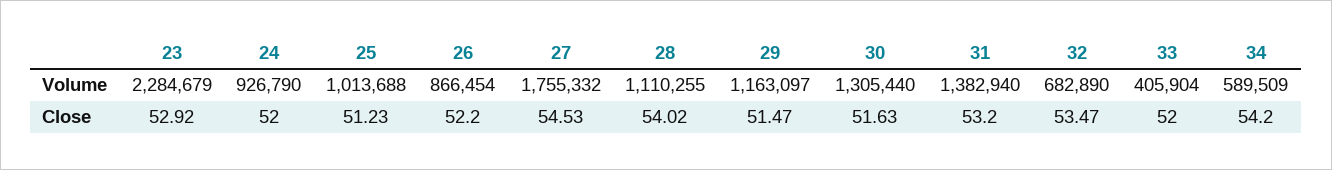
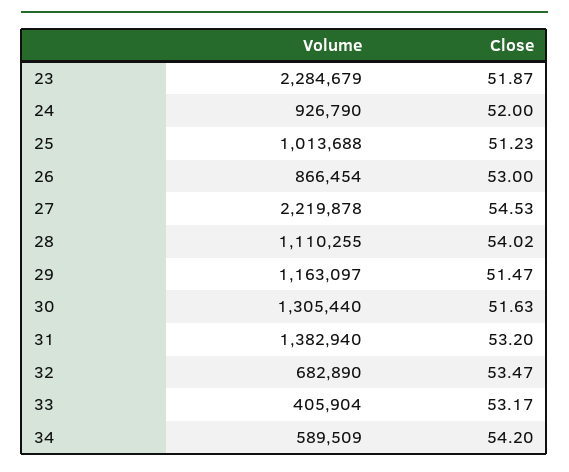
  {
    "23": {
      "Volume": 2284679,
-     "Close": 52.92
+     "Close": 51.87
    },
    "24": {
      "Volume": 926790,
      "Close": 52
    },
    "25": {
      "Volume": 1013688,
      "Close": 51.23
    },
    "26": {
      "Volume": 866454,
-     "Close": 52.2
+     "Close": 53
    },
    "27": {
-     "Volume": 1755332,
+     "Volume": 2219878,
      "Close": 54.53
    },
    "28": {
      "Volume": 1110255,
      "Close": 54.02
    },
    "29": {
      "Volume": 1163097,
      "Close": 51.47
    },
    "30": {
      "Volume": 1305440,
      "Close": 51.63
    },
    "31": {
      "Volume": 1382940,
      "Close": 53.2
    },
    "32": {
      "Volume": 682890,
      "Close": 53.47
    },
    "33": {
      "Volume": 405904,
-     "Close": 52
+     "Close": 53.17
    },
    "34": {
      "Volume": 589509,
      "Close": 54.2
    }
  }

